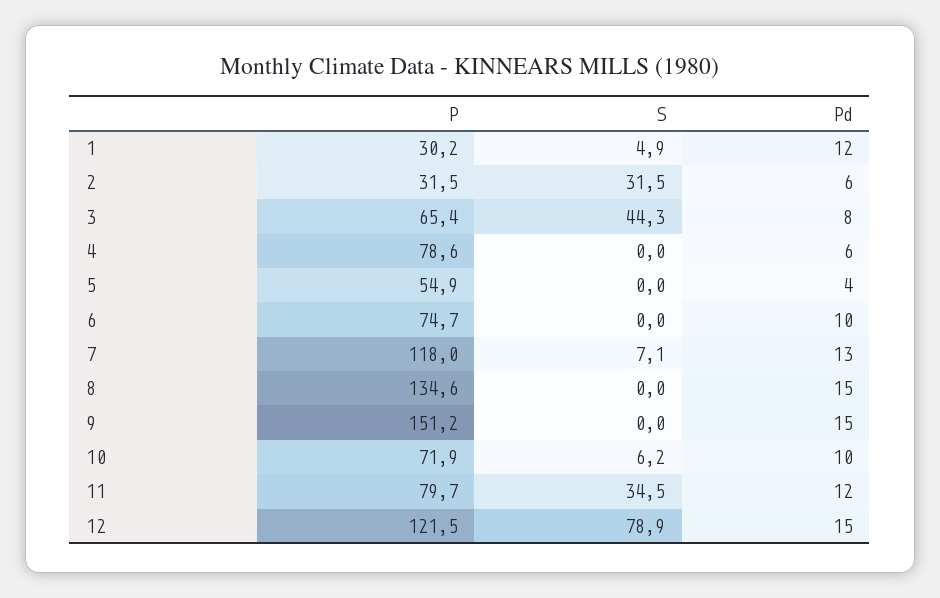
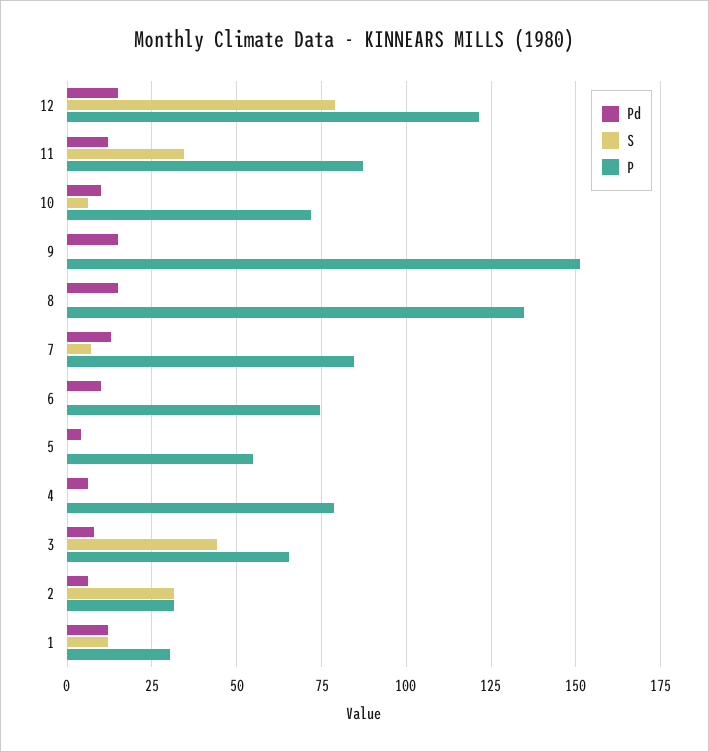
  {
    "P": {
      "1": 30.2,
      "2": 31.5,
      "3": 65.4,
      "4": 78.6,
      "5": 54.9,
      "6": 74.7,
-     "7": 118,
+     "7": 85,
      "8": 134.6,
      "9": 151.2,
      "10": 71.9,
-     "11": 79.7,
+     "11": 87.5,
      "12": 121.5
    },
    "S": {
-     "1": 4.9,
+     "1": 12.5,
      "2": 31.5,
      "3": 44.3,
      "4": 0,
      "5": 0,
      "6": 0,
      "7": 7.1,
      "8": 0,
      "9": 0,
      "10": 6.2,
      "11": 34.5,
      "12": 78.9
    },
    "Pd": {
      "1": 12,
      "2": 6,
      "3": 8,
      "4": 6,
      "5": 4,
      "6": 10,
      "7": 13,
      "8": 15,
      "9": 15,
      "10": 10,
      "11": 12,
      "12": 15
    }
  }

